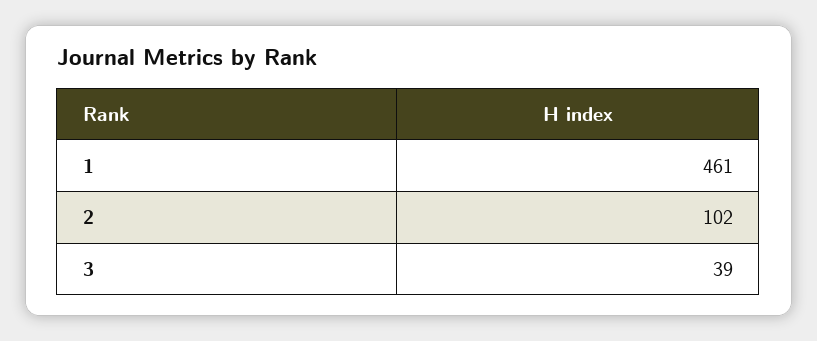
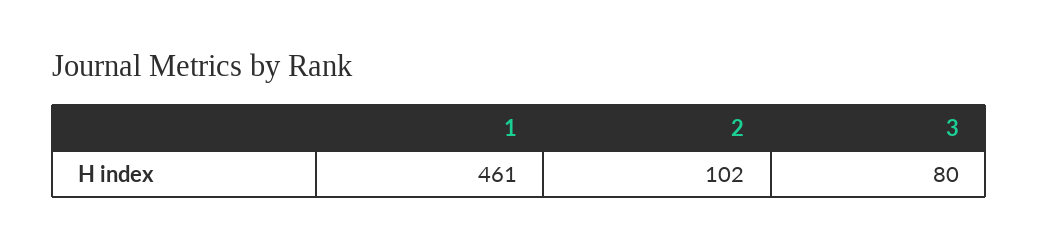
  {
    "1": 461,
    "2": 102,
-   "3": 39
+   "3": 80
  }

